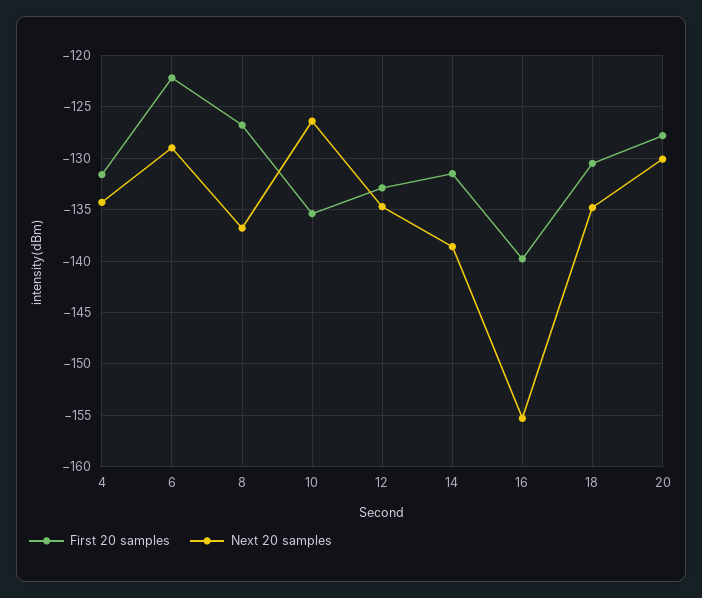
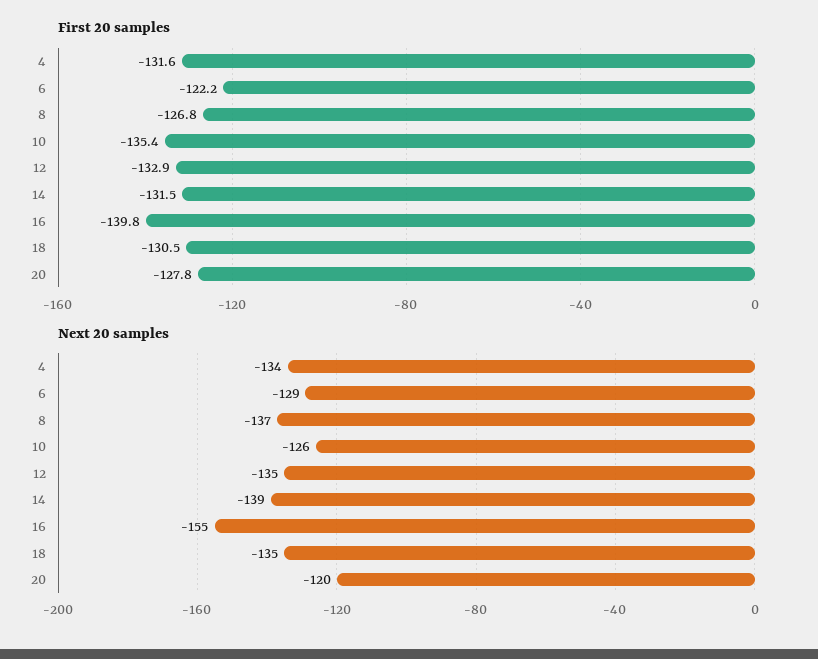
  {
    "First 20 samples": {
      "4": -131.6,
      "6": -122.2,
      "8": -126.8,
      "10": -135.4,
      "12": -132.9,
      "14": -131.5,
      "16": -139.8,
      "18": -130.5,
      "20": -127.8
    },
    "Next 20 samples": {
      "4": -134,
      "6": -129,
      "8": -137,
      "10": -126,
      "12": -135,
      "14": -139,
      "16": -155,
      "18": -135,
-     "20": -130
+     "20": -120
    }
  }

